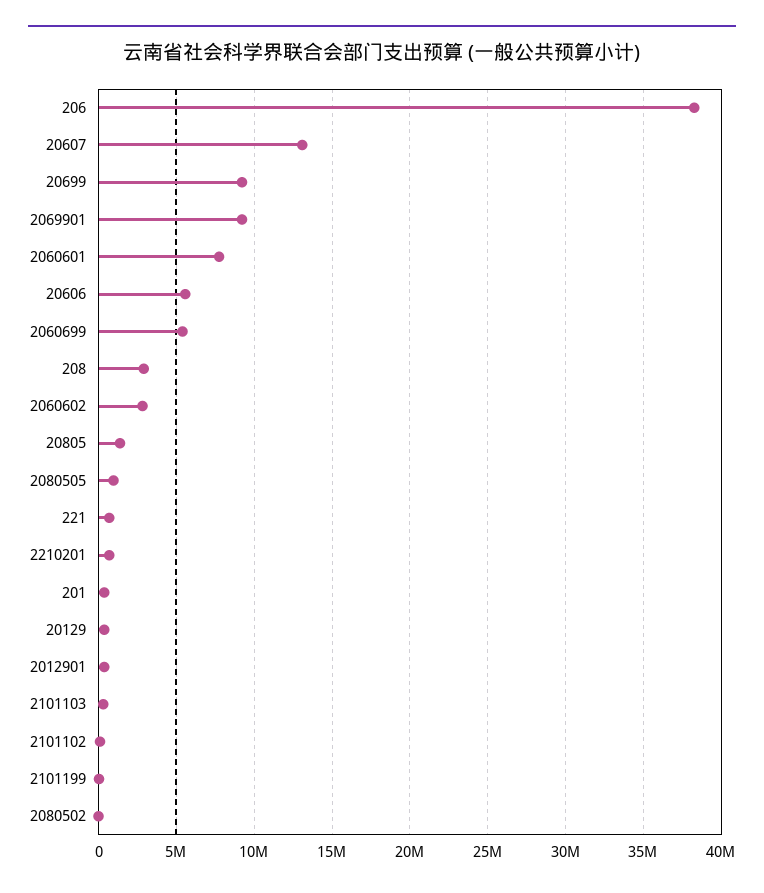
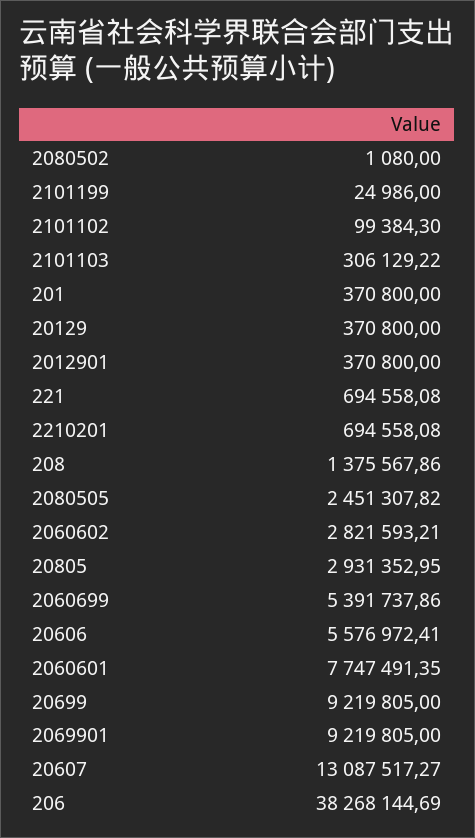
  {
    "206": 38268144.69,
    "20607": 13087517.27,
    "20699": 9219805,
    "2069901": 9219805,
    "2060601": 7747491.35,
    "20606": 5576972.41,
    "2060699": 5391737.86,
-   "208": 3000000,
+   "208": 1375567.86,
    "2060602": 2821593.21,
-   "20805": 1500000,
+   "20805": 2931352.95,
-   "2080505": 1000000,
+   "2080505": 2451307.82,
    "221": 694558.08,
    "2210201": 694558.08,
    "201": 370800,
    "20129": 370800,
    "2012901": 370800,
    "2101103": 306129.22,
    "2101102": 99384.3,
    "2101199": 24986,
    "2080502": 1080
  }

